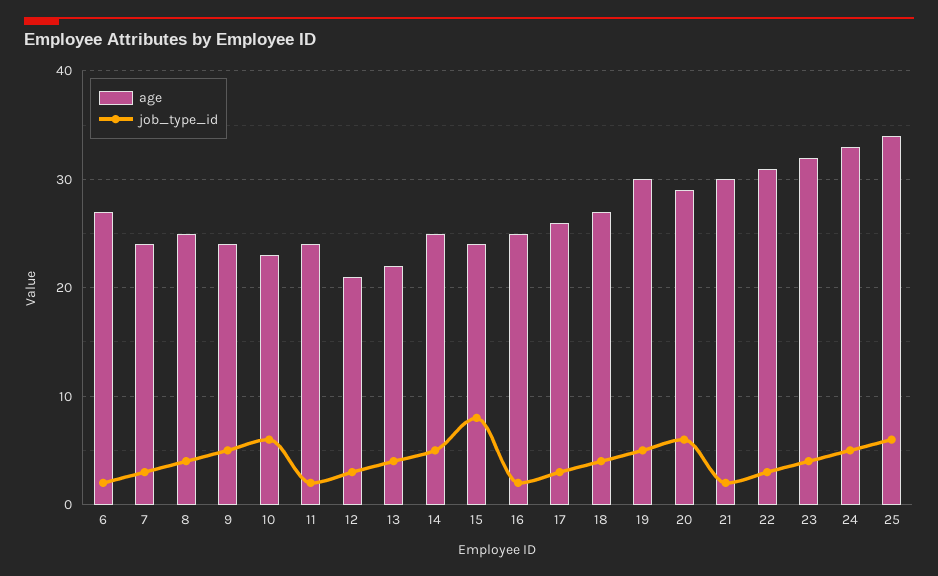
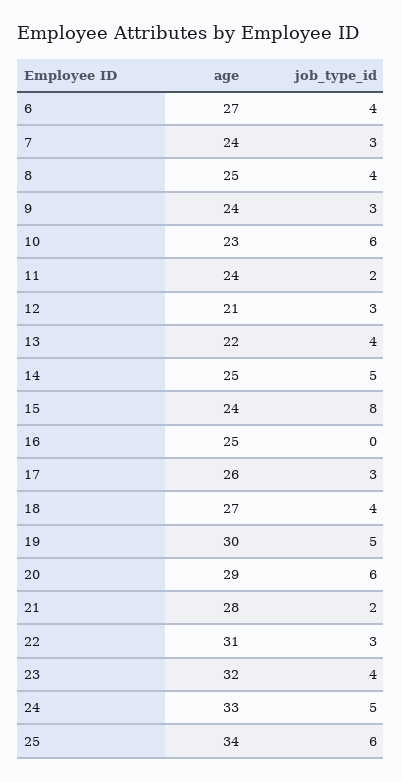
  {
    "age": {
      "6": 27,
      "7": 24,
      "8": 25,
      "9": 24,
      "10": 23,
      "11": 24,
      "12": 21,
      "13": 22,
      "14": 25,
      "15": 24,
      "16": 25,
      "17": 26,
      "18": 27,
      "19": 30,
      "20": 29,
-     "21": 30,
+     "21": 28,
      "22": 31,
      "23": 32,
      "24": 33,
      "25": 34
    },
    "job_type_id": {
-     "6": 2,
+     "6": 4,
      "7": 3,
      "8": 4,
-     "9": 5,
+     "9": 3,
      "10": 6,
      "11": 2,
      "12": 3,
      "13": 4,
      "14": 5,
      "15": 8,
-     "16": 2,
+     "16": 0,
      "17": 3,
      "18": 4,
      "19": 5,
      "20": 6,
      "21": 2,
      "22": 3,
      "23": 4,
      "24": 5,
      "25": 6
    }
  }

